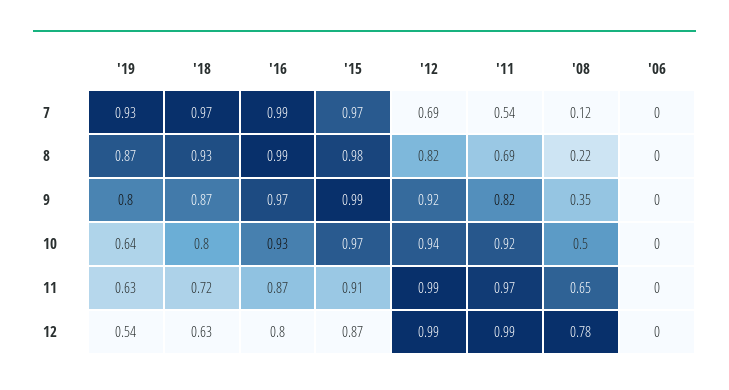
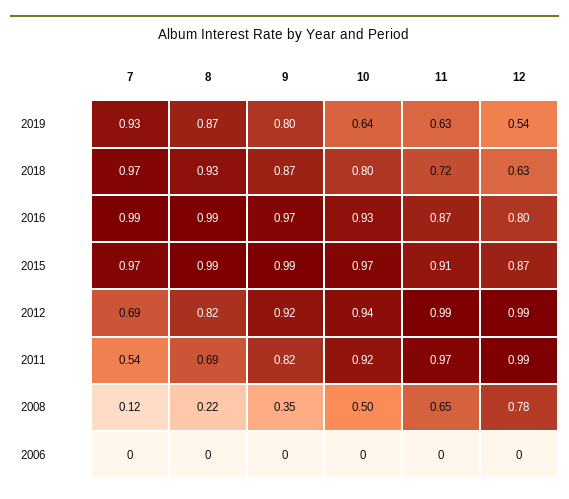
  {
    "'19": {
      "7": 0.93,
      "8": 0.87,
      "9": 0.8,
      "10": 0.64,
      "11": 0.63,
      "12": 0.54
    },
    "'18": {
      "7": 0.97,
      "8": 0.93,
      "9": 0.87,
      "10": 0.8,
      "11": 0.72,
      "12": 0.63
    },
    "'16": {
      "7": 0.99,
      "8": 0.99,
      "9": 0.97,
      "10": 0.93,
      "11": 0.87,
      "12": 0.8
    },
    "'15": {
      "7": 0.97,
-     "8": 0.98,
+     "8": 0.99,
      "9": 0.99,
      "10": 0.97,
      "11": 0.91,
      "12": 0.87
    },
    "'12": {
      "7": 0.69,
      "8": 0.82,
      "9": 0.92,
      "10": 0.94,
      "11": 0.99,
      "12": 0.99
    },
    "'11": {
      "7": 0.54,
      "8": 0.69,
      "9": 0.82,
      "10": 0.92,
      "11": 0.97,
      "12": 0.99
    },
    "'08": {
      "7": 0.12,
      "8": 0.22,
      "9": 0.35,
      "10": 0.5,
      "11": 0.65,
      "12": 0.78
    },
    "'06": {
      "7": 0,
      "8": 0,
      "9": 0,
      "10": 0,
      "11": 0,
      "12": 0
    }
  }

